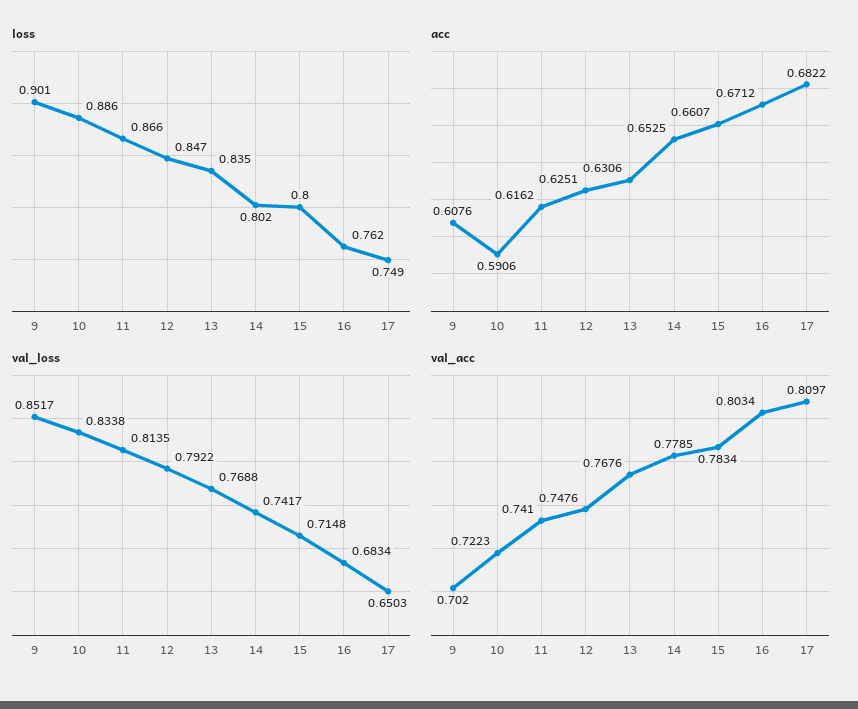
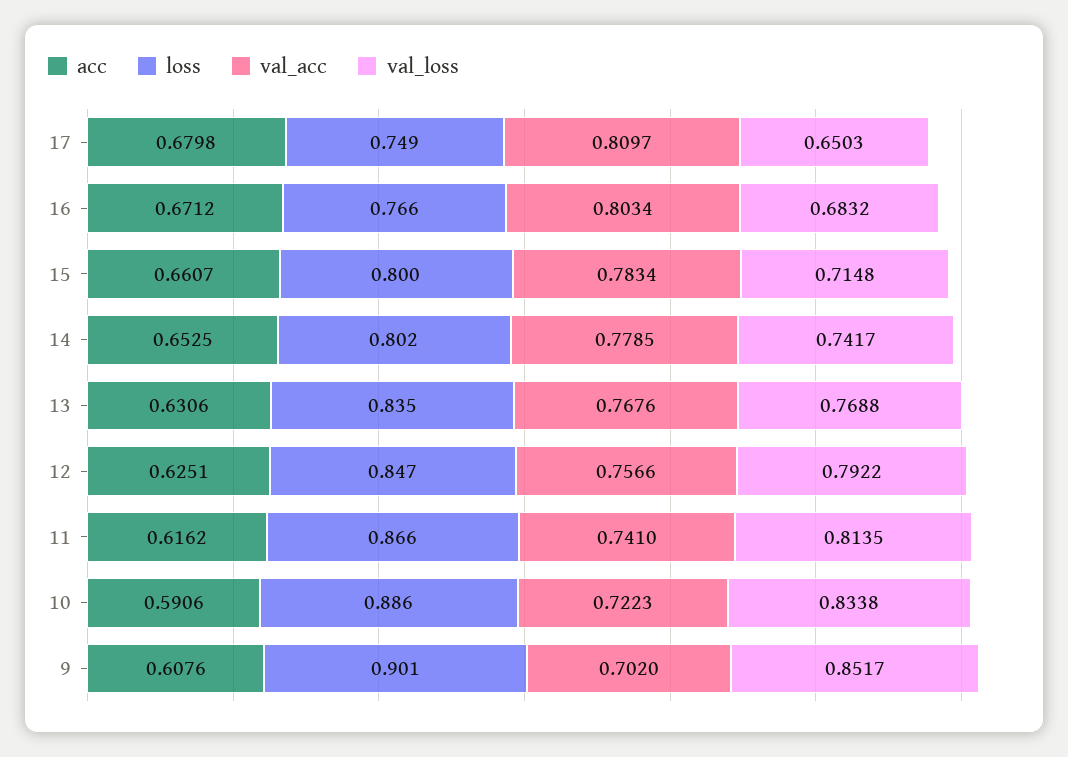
  {
    "loss": {
      "9": 0.901,
      "10": 0.886,
      "11": 0.866,
      "12": 0.847,
      "13": 0.835,
      "14": 0.802,
      "15": 0.8,
-     "16": 0.762,
+     "16": 0.766,
      "17": 0.749
    },
    "acc": {
      "9": 0.6076,
      "10": 0.5906,
      "11": 0.6162,
      "12": 0.6251,
      "13": 0.6306,
      "14": 0.6525,
      "15": 0.6607,
      "16": 0.6712,
-     "17": 0.6822
+     "17": 0.6798
    },
    "val_loss": {
      "9": 0.8517,
      "10": 0.8338,
      "11": 0.8135,
      "12": 0.7922,
      "13": 0.7688,
      "14": 0.7417,
      "15": 0.7148,
-     "16": 0.6834,
+     "16": 0.6832,
      "17": 0.6503
    },
    "val_acc": {
      "9": 0.702,
      "10": 0.7223,
      "11": 0.741,
-     "12": 0.7476,
+     "12": 0.7566,
      "13": 0.7676,
      "14": 0.7785,
      "15": 0.7834,
      "16": 0.8034,
      "17": 0.8097
    }
  }

